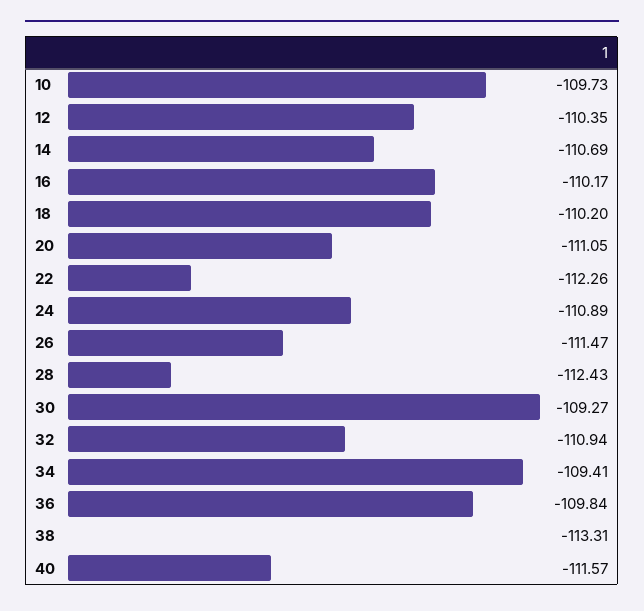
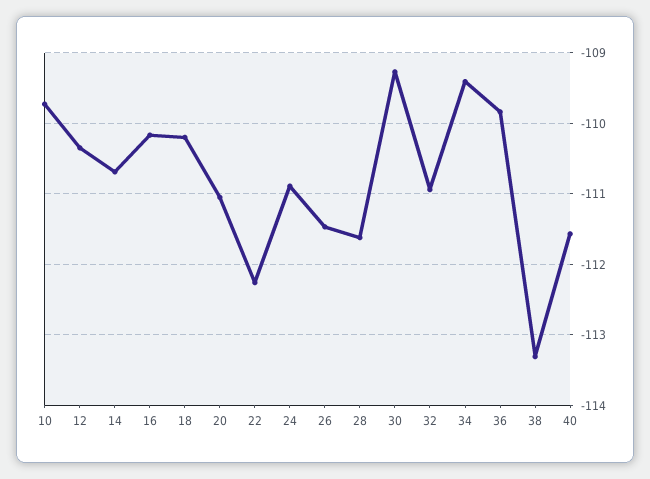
  {
    "10": -109.73,
    "12": -110.35,
    "14": -110.69,
    "16": -110.17,
    "18": -110.2,
    "20": -111.05,
    "22": -112.26,
    "24": -110.89,
    "26": -111.47,
-   "28": -112.43,
+   "28": -111.6,
    "30": -109.27,
    "32": -110.94,
    "34": -109.41,
    "36": -109.84,
    "38": -113.31,
    "40": -111.57
  }

